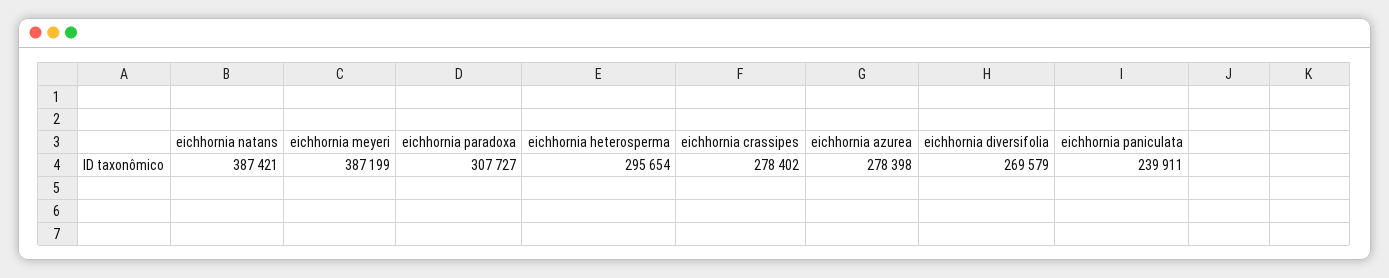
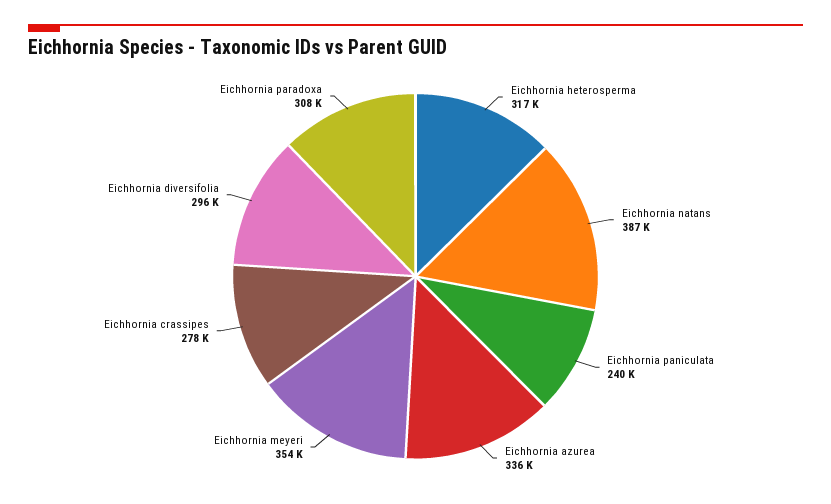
  {
    "eichhornia natans": 387421,
-   "eichhornia meyeri": 387199,
+   "eichhornia meyeri": 354000,
    "eichhornia paradoxa": 307727,
-   "eichhornia heterosperma": 295654,
+   "eichhornia heterosperma": 317000,
    "eichhornia crassipes": 278402,
-   "eichhornia azurea": 278398,
+   "eichhornia azurea": 336000,
-   "eichhornia diversifolia": 269579,
+   "eichhornia diversifolia": 296000,
    "eichhornia paniculata": 239911
  }

